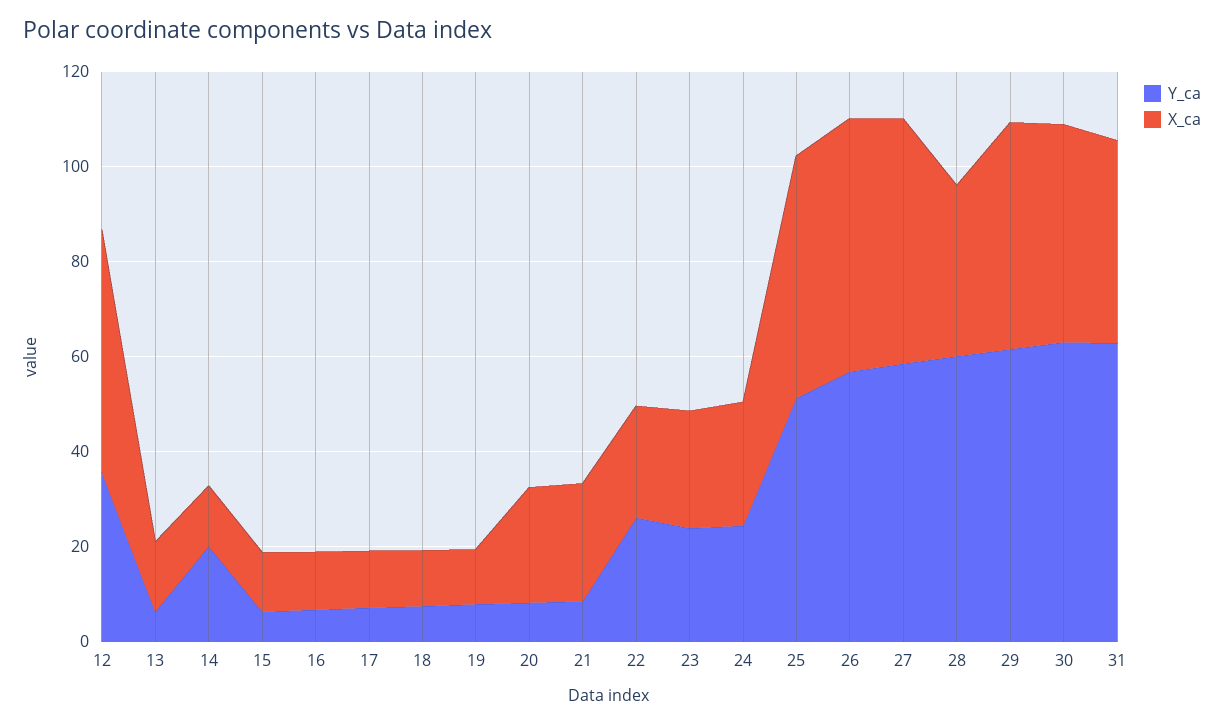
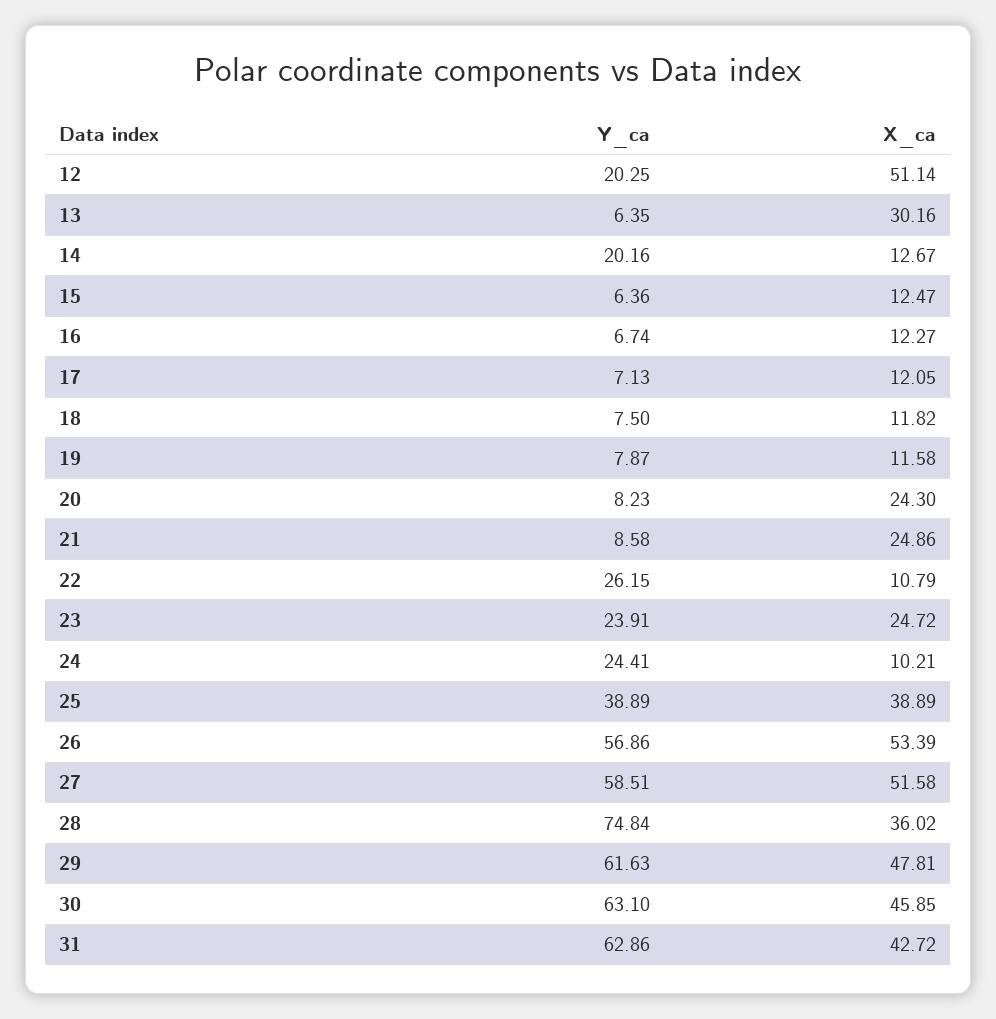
  {
    "Y_ca": {
-     "12": 35,
+     "12": 20.25,
      "13": 6.35,
      "14": 20.16,
      "15": 6.36,
      "16": 6.74,
      "17": 7.13,
      "18": 7.5,
      "19": 7.87,
      "20": 8.23,
      "21": 8.58,
      "22": 26.15,
      "23": 23.91,
      "24": 24.41,
-     "25": 50,
+     "25": 38.89,
      "26": 56.86,
      "27": 58.51,
-     "28": 60,
+     "28": 74.84,
      "29": 61.63,
      "30": 63.1,
      "31": 62.86
    },
    "X_ca": {
      "12": 51.14,
-     "13": 15,
+     "13": 30.16,
      "14": 12.67,
      "15": 12.47,
      "16": 12.27,
      "17": 12.05,
      "18": 11.82,
      "19": 11.58,
      "20": 24.3,
      "21": 24.86,
-     "22": 25,
+     "22": 10.79,
      "23": 24.72,
-     "24": 25,
+     "24": 10.21,
-     "25": 50,
+     "25": 38.89,
      "26": 53.39,
      "27": 51.58,
      "28": 36.02,
      "29": 47.81,
      "30": 45.85,
      "31": 42.72
    }
  }

